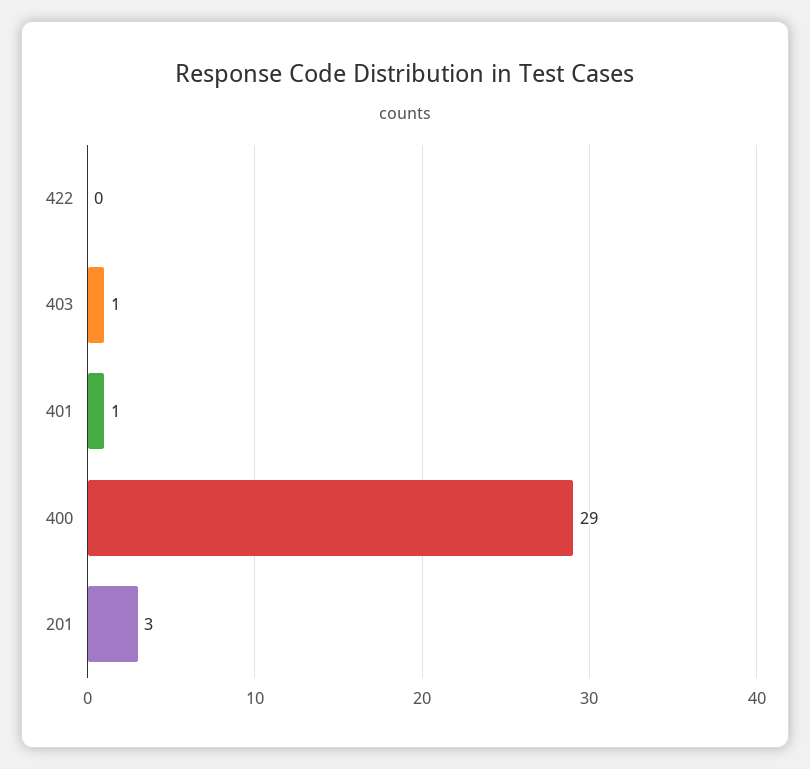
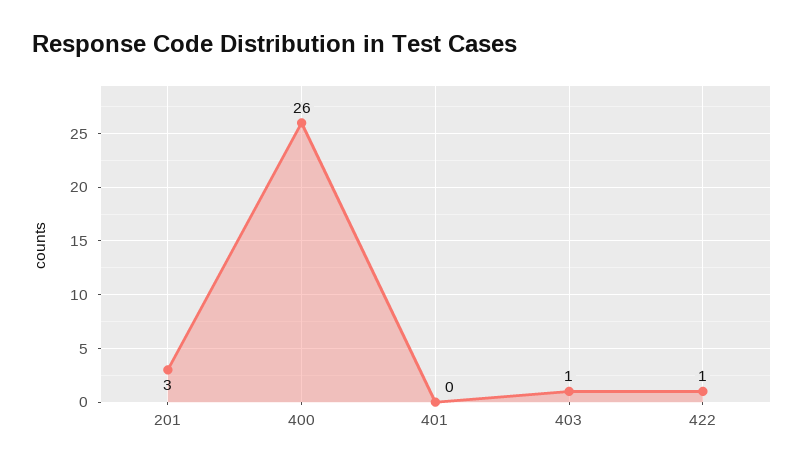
  {
-   "422": 0,
+   "422": 1,
    "403": 1,
-   "401": 1,
+   "401": 0,
-   "400": 29,
+   "400": 26,
    "201": 3
  }

